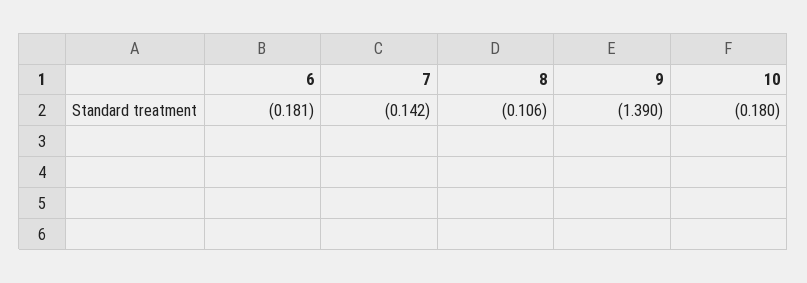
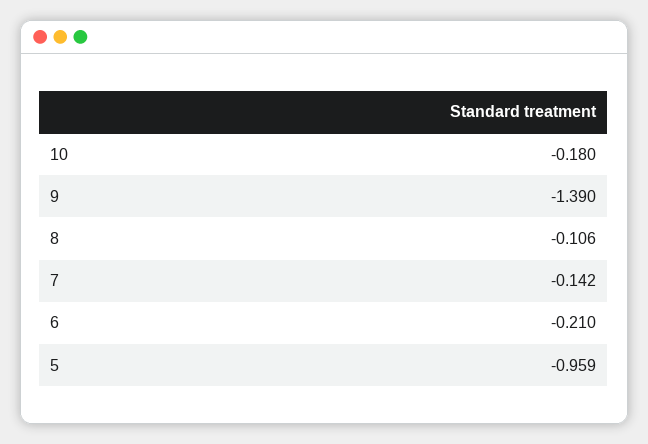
  {
-   "6": -0.181,
+   "6": -0.21,
    "7": -0.142,
    "8": -0.106,
    "9": -1.39,
-   "10": -0.18
+   "10": -0.18,
+   "5": -0.959
  }

